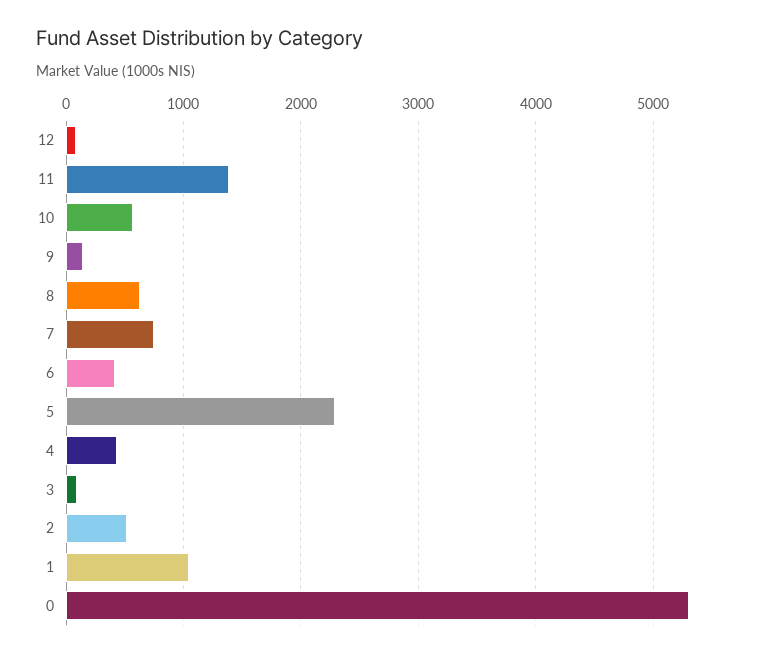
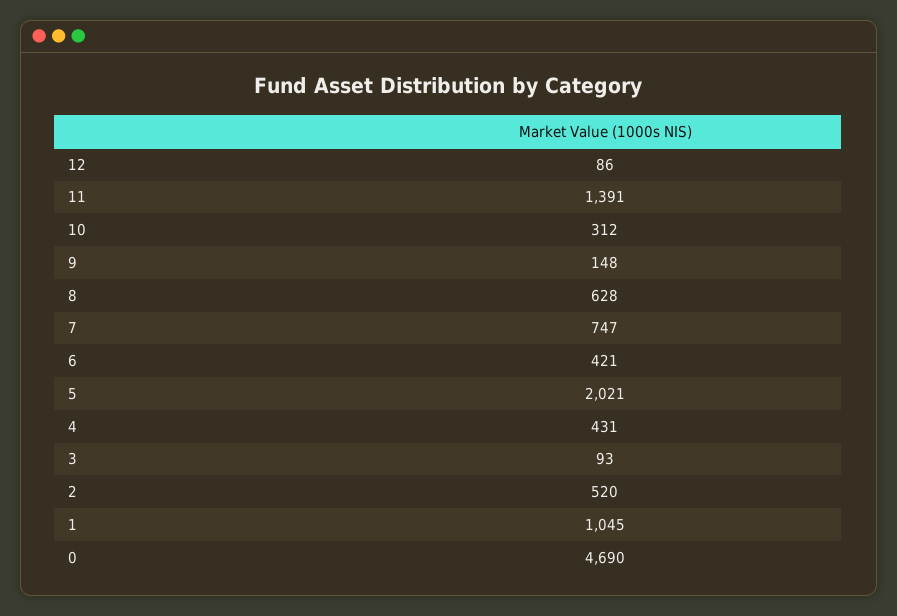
  {
    "12": 86,
    "11": 1391,
-   "10": 600,
+   "10": 312,
    "9": 148,
    "8": 628,
    "7": 747,
    "6": 421,
-   "5": 2300,
+   "5": 2021,
    "4": 431,
    "3": 93,
    "2": 520,
    "1": 1045,
-   "0": 5300
+   "0": 4690
  }

